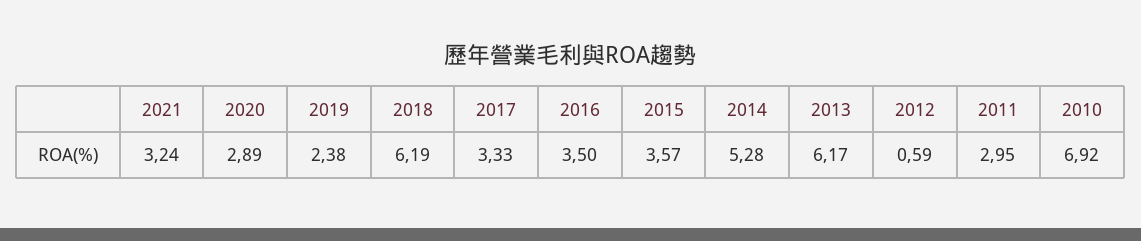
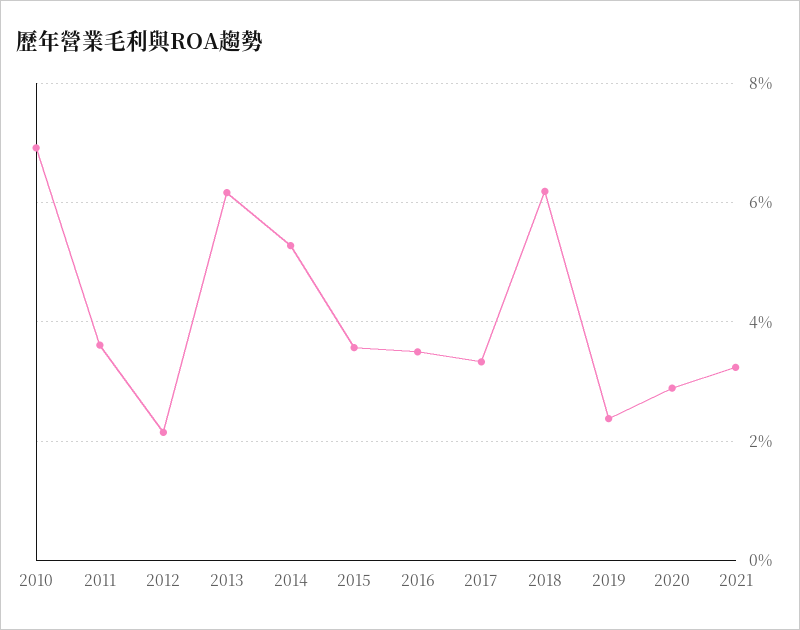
  {
    "2021": 3.24,
    "2020": 2.89,
    "2019": 2.38,
    "2018": 6.19,
    "2017": 3.33,
    "2016": 3.5,
    "2015": 3.57,
    "2014": 5.28,
    "2013": 6.17,
-   "2012": 0.59,
+   "2012": 2.2,
-   "2011": 2.95,
+   "2011": 3.6,
    "2010": 6.92
  }

